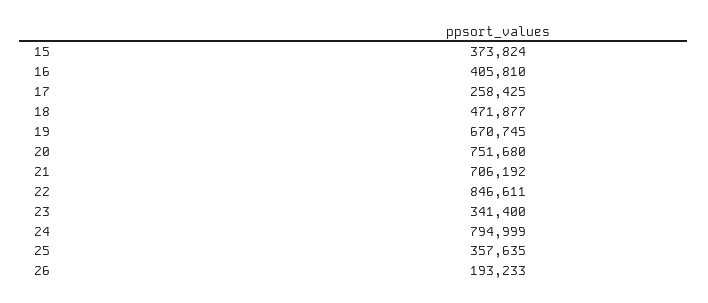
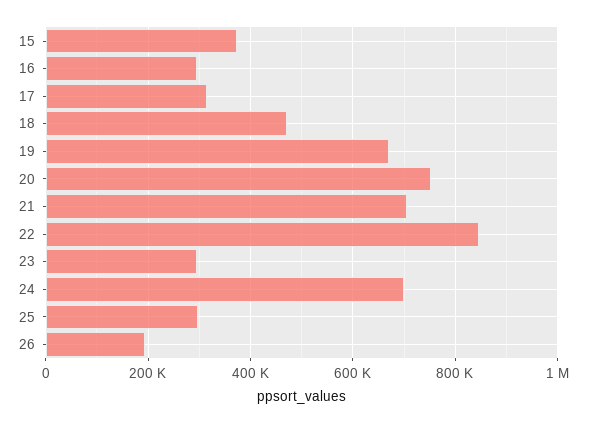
  {
    "15": 373824,
-   "16": 405810,
+   "16": 300000,
-   "17": 258425,
+   "17": 320000,
    "18": 471877,
    "19": 670745,
    "20": 751680,
    "21": 706192,
    "22": 846611,
-   "23": 341400,
+   "23": 300000,
-   "24": 794999,
+   "24": 700000,
-   "25": 357635,
+   "25": 300000,
    "26": 193233
  }

